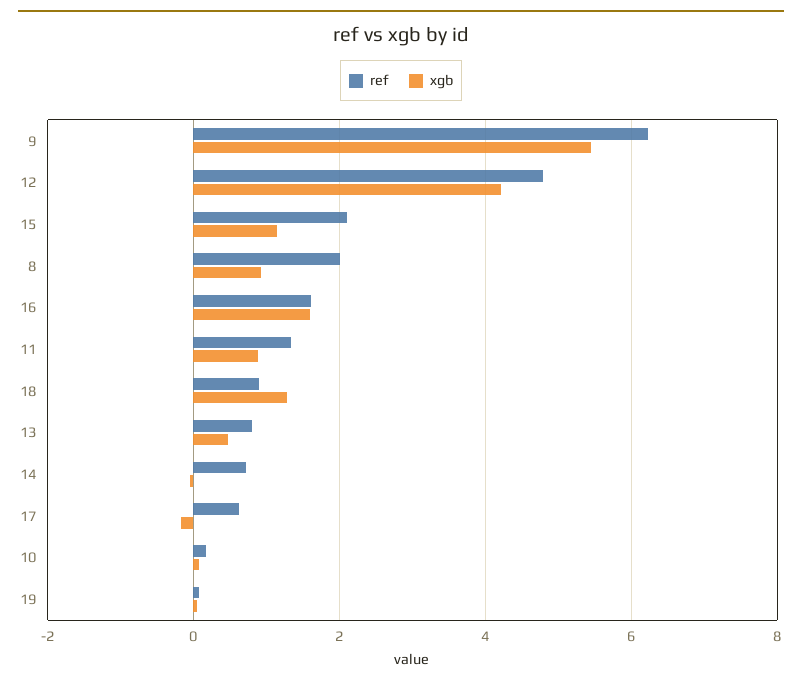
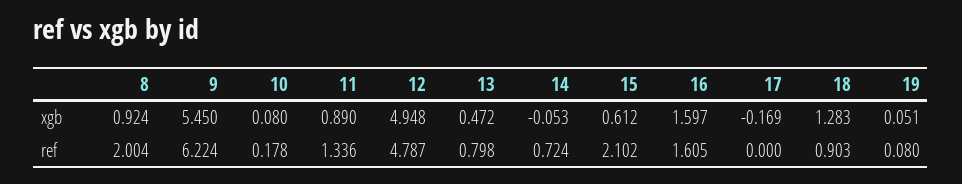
  {
    "ref": {
      "9": 6.224,
      "12": 4.787,
      "15": 2.102,
      "8": 2.004,
      "16": 1.605,
      "11": 1.336,
      "18": 0.903,
      "13": 0.798,
      "14": 0.724,
-     "17": 0.6,
+     "17": 0,
      "10": 0.178,
      "19": 0.08
    },
    "xgb": {
      "9": 5.45,
-     "12": 4.2,
+     "12": 4.948,
-     "15": 1.2,
+     "15": 0.612,
      "8": 0.924,
      "16": 1.597,
      "11": 0.89,
      "18": 1.283,
      "13": 0.472,
      "14": -0.053,
      "17": -0.169,
      "10": 0.08,
      "19": 0.051
    }
  }

